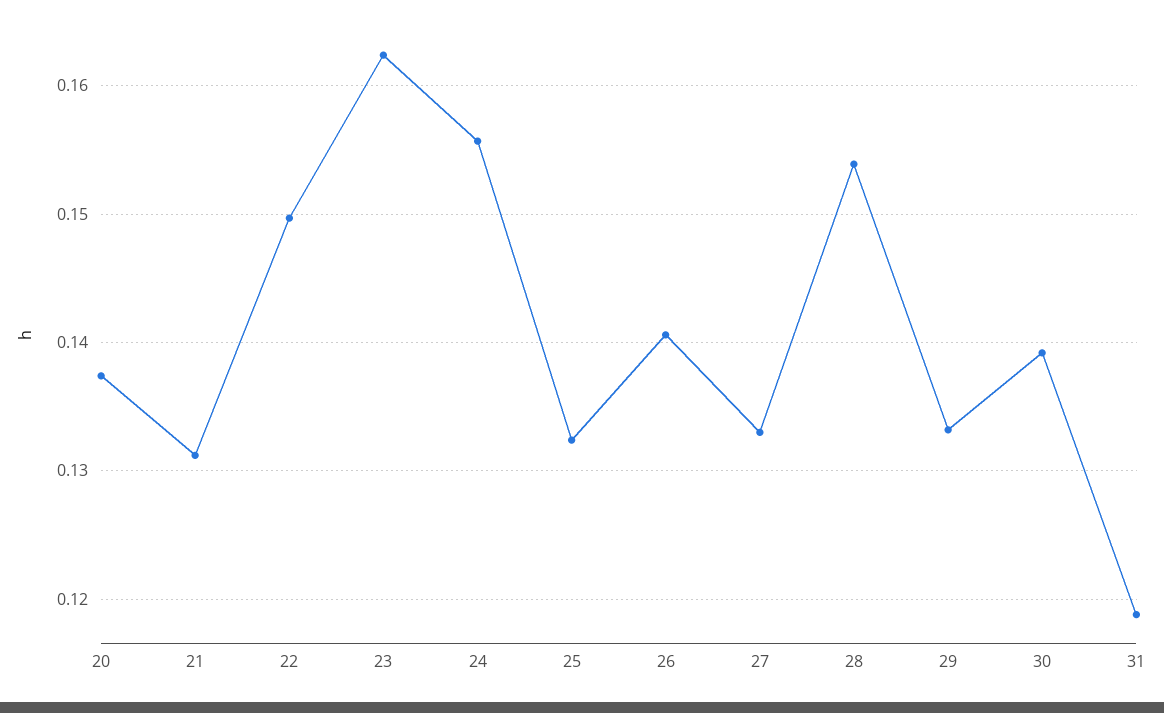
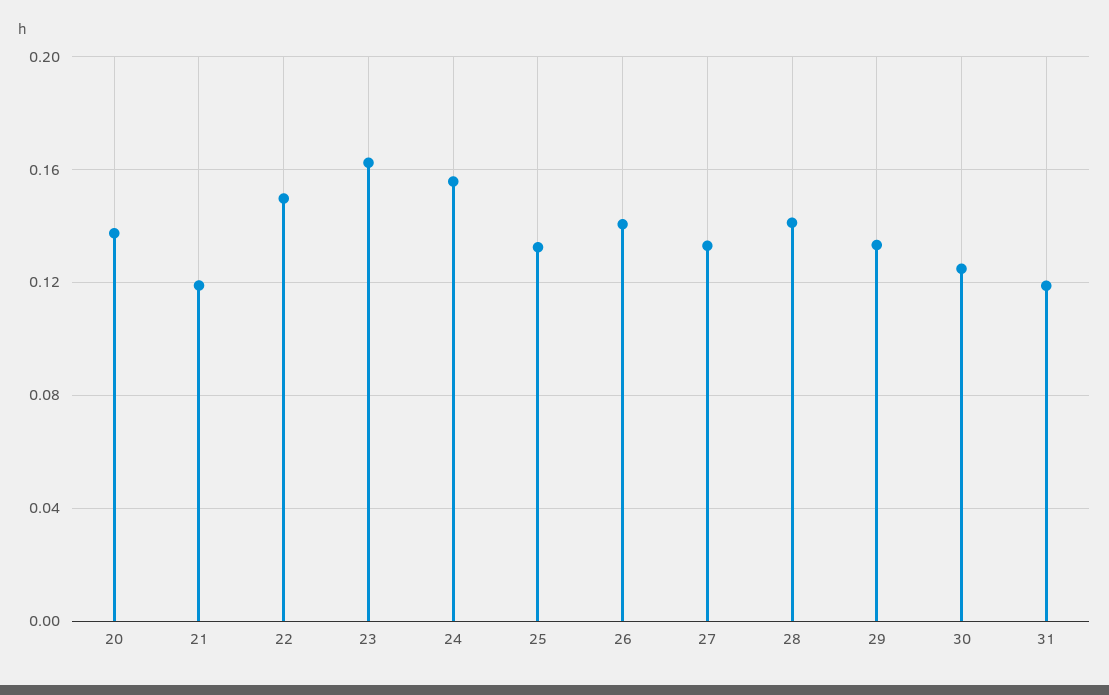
  {
    "20": 0.137,
-   "21": 0.131,
+   "21": 0.12,
    "22": 0.15,
    "23": 0.162,
    "24": 0.156,
    "25": 0.132,
    "26": 0.141,
    "27": 0.133,
-   "28": 0.154,
+   "28": 0.14,
    "29": 0.133,
-   "30": 0.139,
+   "30": 0.125,
    "31": 0.119
  }

